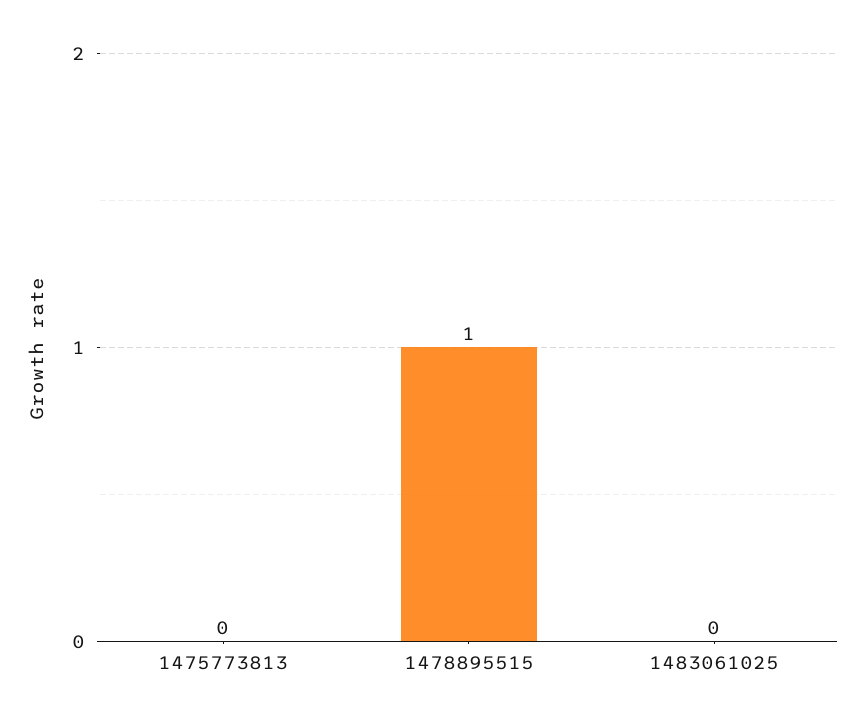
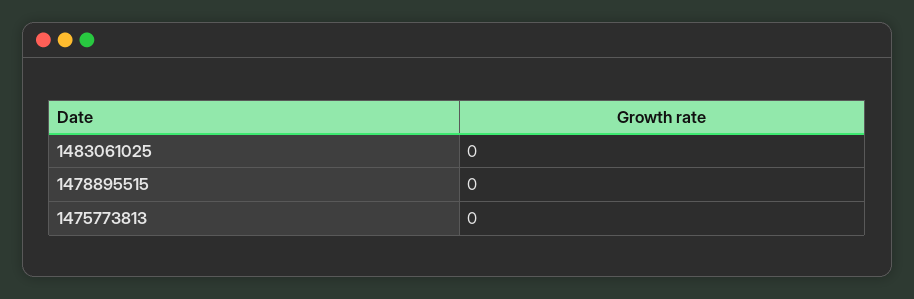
  {
    "1475773813": 0,
-   "1478895515": 1,
+   "1478895515": 0,
    "1483061025": 0
  }

